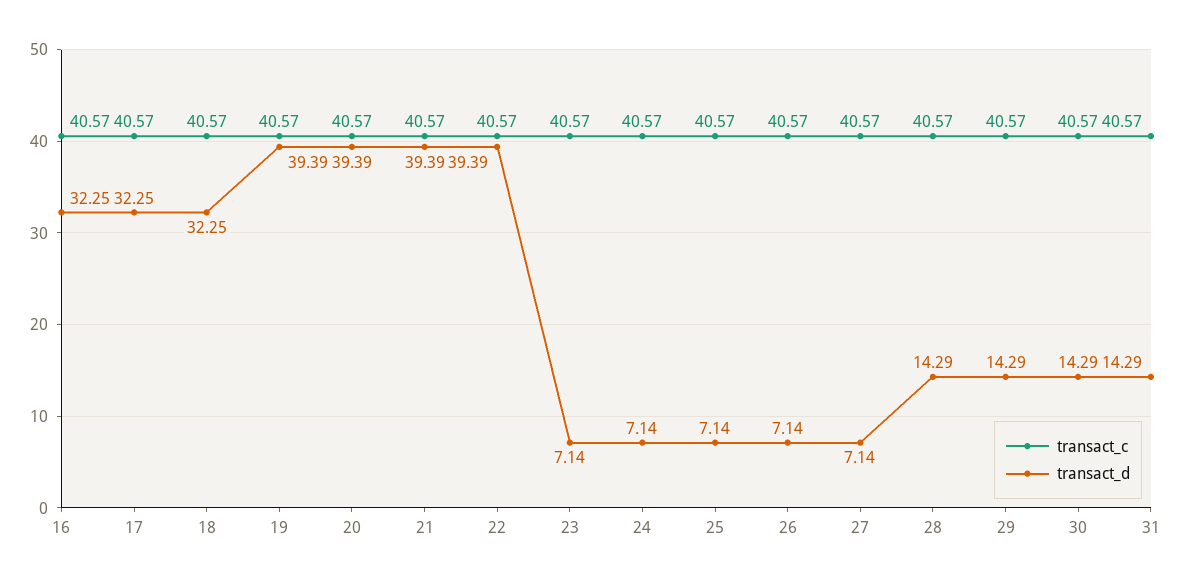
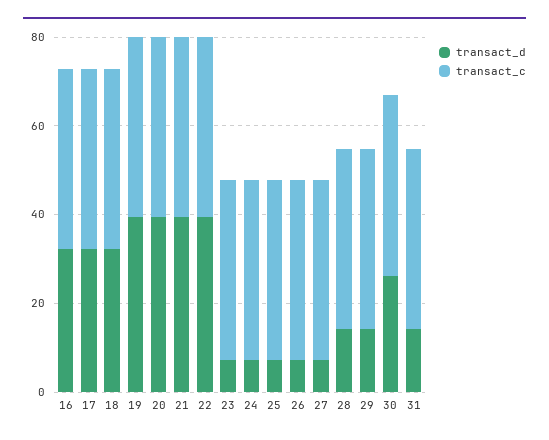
  {
    "transact_c": {
      "16": 40.57,
      "17": 40.57,
      "18": 40.57,
      "19": 40.57,
      "20": 40.57,
      "21": 40.57,
      "22": 40.57,
      "23": 40.57,
      "24": 40.57,
      "25": 40.57,
      "26": 40.57,
      "27": 40.57,
      "28": 40.57,
      "29": 40.57,
      "30": 40.57,
      "31": 40.57
    },
    "transact_d": {
      "16": 32.25,
      "17": 32.25,
      "18": 32.25,
      "19": 39.39,
      "20": 39.39,
      "21": 39.39,
      "22": 39.39,
      "23": 7.14,
      "24": 7.14,
      "25": 7.14,
      "26": 7.14,
      "27": 7.14,
      "28": 14.29,
      "29": 14.29,
-     "30": 14.29,
+     "30": 25,
      "31": 14.29
    }
  }

